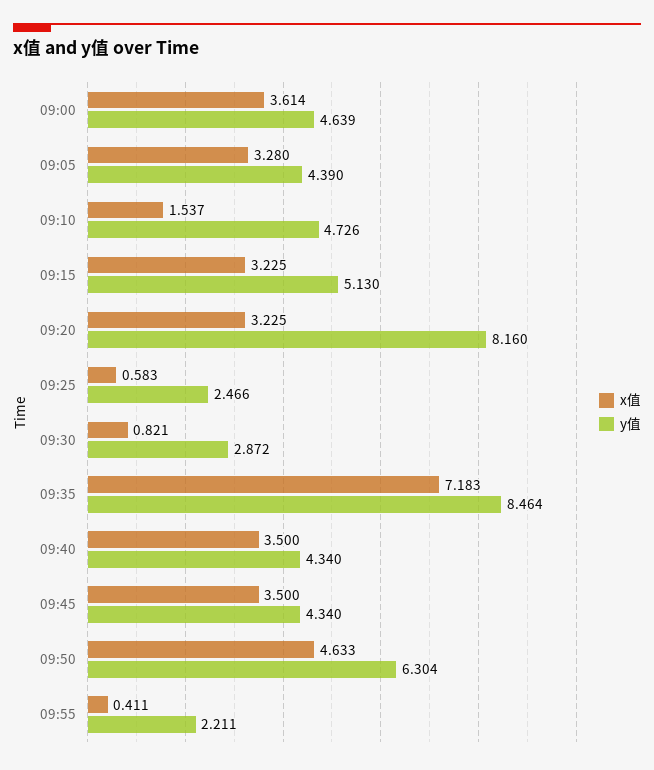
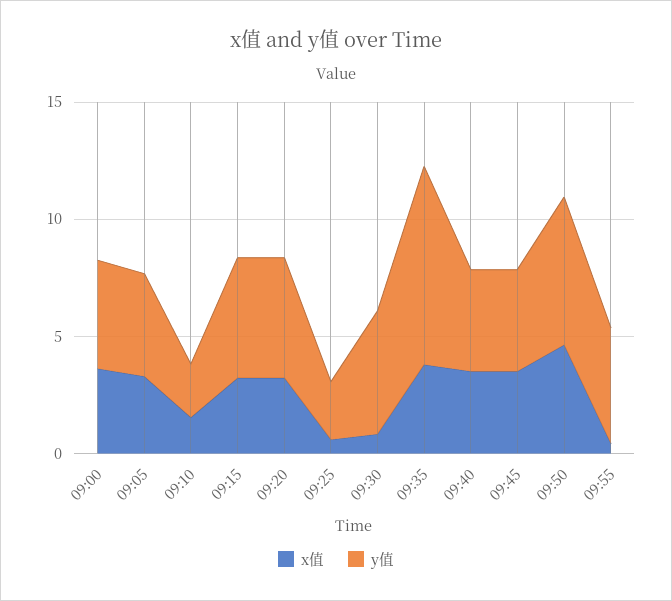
  {
    "x值": {
      "09:00": 3.614,
      "09:05": 3.28,
      "09:10": 1.537,
      "09:15": 3.225,
      "09:20": 3.225,
      "09:25": 0.583,
      "09:30": 0.821,
-     "09:35": 7.183,
+     "09:35": 4,
      "09:40": 3.5,
      "09:45": 3.5,
      "09:50": 4.633,
      "09:55": 0.411
    },
    "y值": {
      "09:00": 4.639,
      "09:05": 4.39,
-     "09:10": 4.726,
+     "09:10": 2,
      "09:15": 5.13,
-     "09:20": 8.16,
+     "09:20": 5,
      "09:25": 2.466,
-     "09:30": 2.872,
+     "09:30": 5,
      "09:35": 8.464,
      "09:40": 4.34,
      "09:45": 4.34,
      "09:50": 6.304,
-     "09:55": 2.211
+     "09:55": 5
    }
  }

